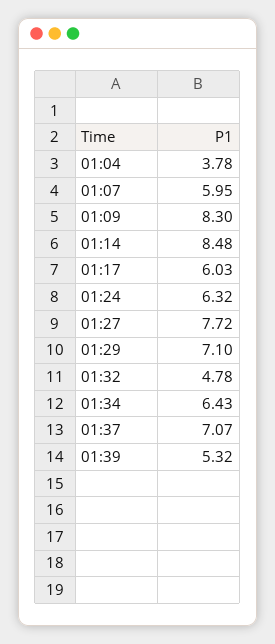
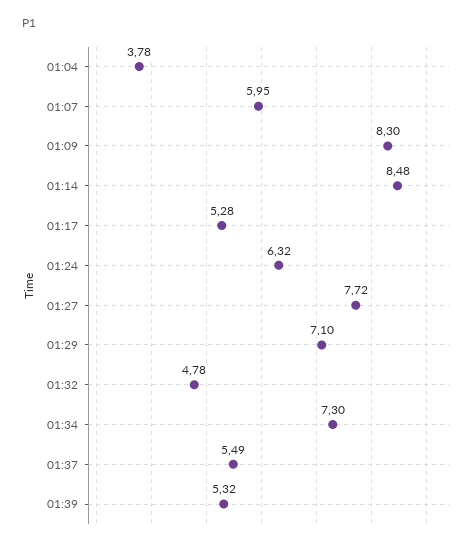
  {
    "01:04": 3.78,
    "01:07": 5.95,
    "01:09": 8.3,
    "01:14": 8.48,
-   "01:17": 6.03,
+   "01:17": 5.28,
    "01:24": 6.32,
    "01:27": 7.72,
    "01:29": 7.1,
    "01:32": 4.78,
-   "01:34": 6.43,
+   "01:34": 7.3,
-   "01:37": 7.07,
+   "01:37": 5.49,
    "01:39": 5.32
  }

